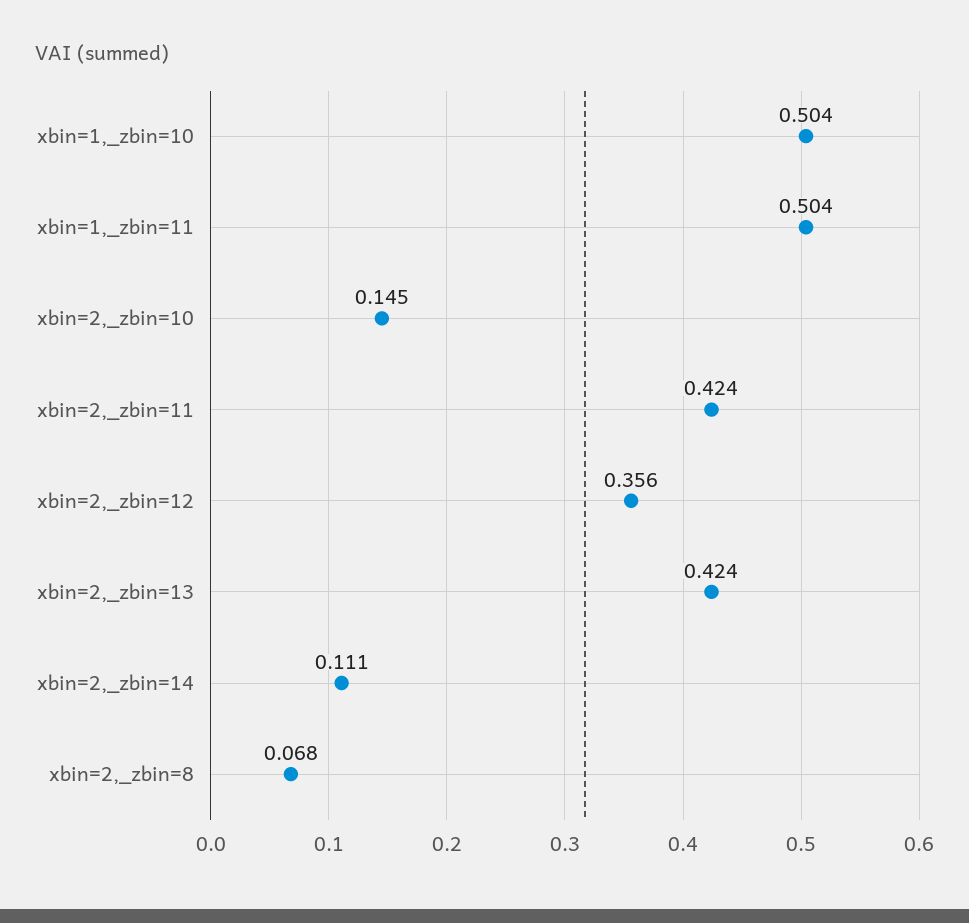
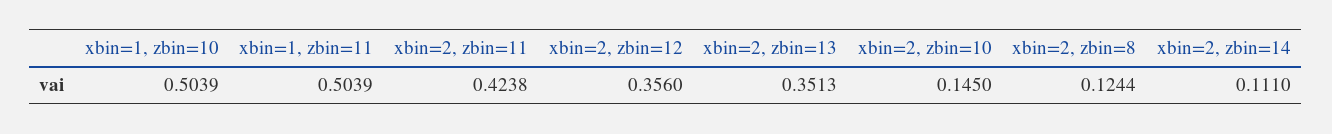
  {
    "xbin=1,_zbin=10": 0.5039,
    "xbin=1,_zbin=11": 0.5039,
    "xbin=2,_zbin=10": 0.145,
    "xbin=2,_zbin=11": 0.4238,
    "xbin=2,_zbin=12": 0.356,
-   "xbin=2,_zbin=13": 0.424,
+   "xbin=2,_zbin=13": 0.3513,
    "xbin=2,_zbin=14": 0.111,
-   "xbin=2,_zbin=8": 0.068
+   "xbin=2,_zbin=8": 0.1244
  }

